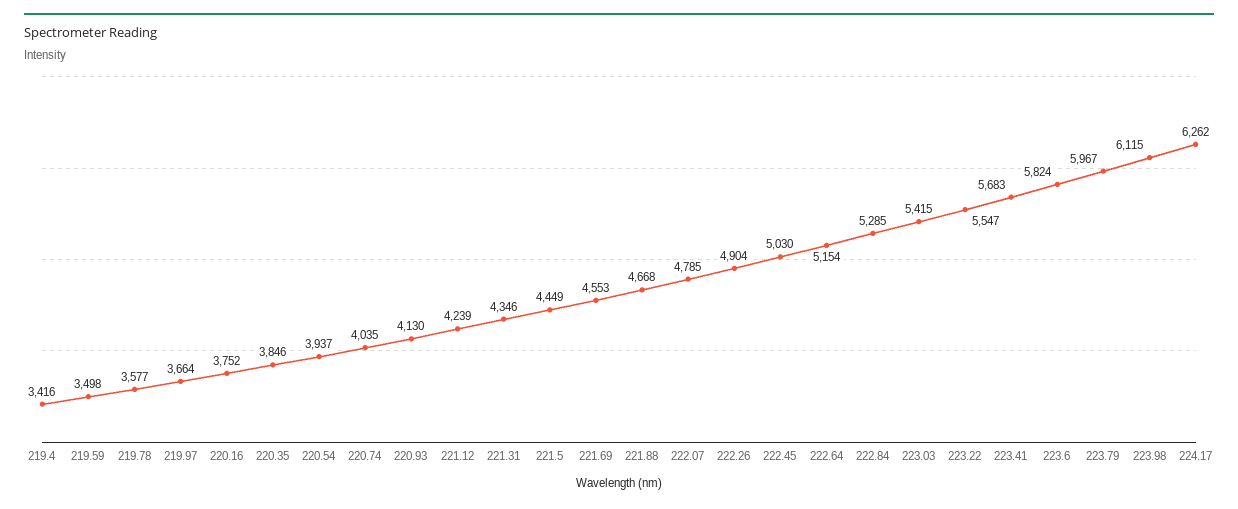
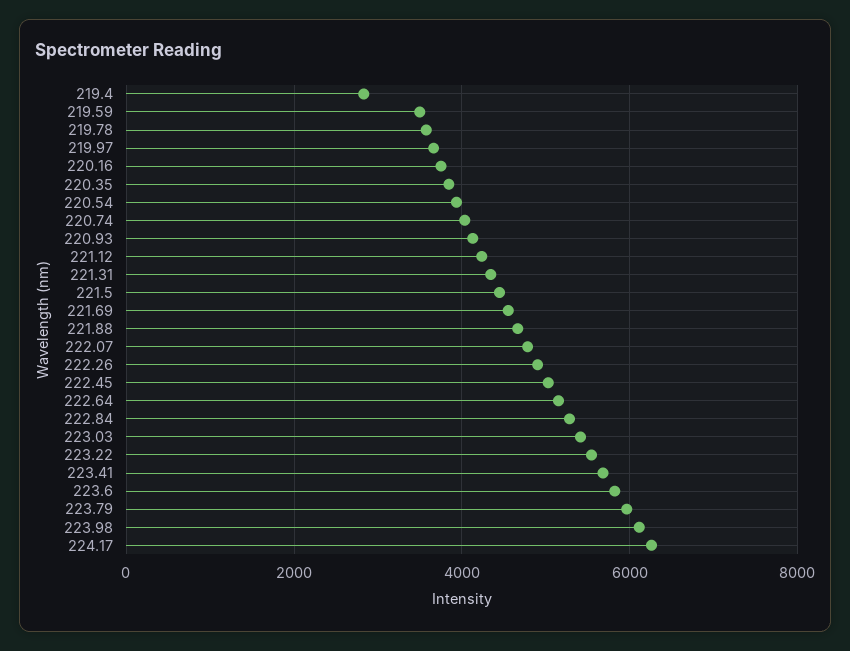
  {
-   "219.4": 3416,
+   "219.4": 2800,
    "219.59": 3498,
    "219.78": 3577,
    "219.97": 3664,
    "220.16": 3752,
    "220.35": 3846,
    "220.54": 3937,
    "220.74": 4035,
    "220.93": 4130,
    "221.12": 4239,
    "221.31": 4346,
    "221.5": 4449,
    "221.69": 4553,
    "221.88": 4668,
    "222.07": 4785,
    "222.26": 4904,
    "222.45": 5030,
    "222.64": 5154,
    "222.84": 5285,
    "223.03": 5415,
    "223.22": 5547,
    "223.41": 5683,
    "223.6": 5824,
    "223.79": 5967,
    "223.98": 6115,
    "224.17": 6262
  }

